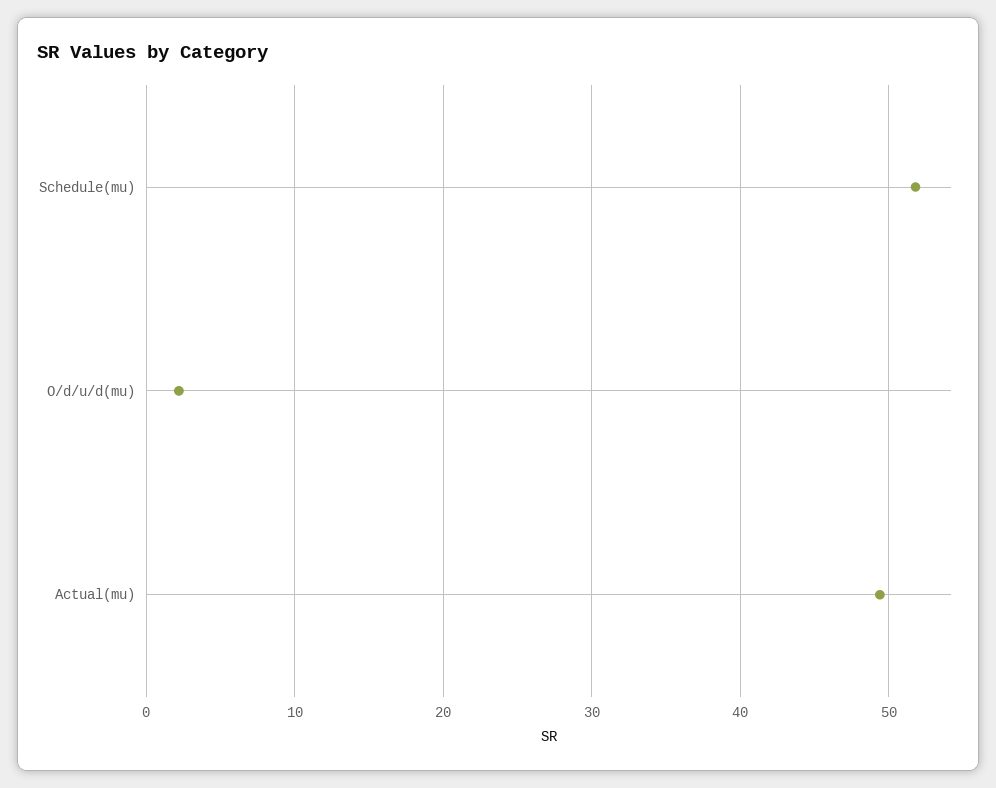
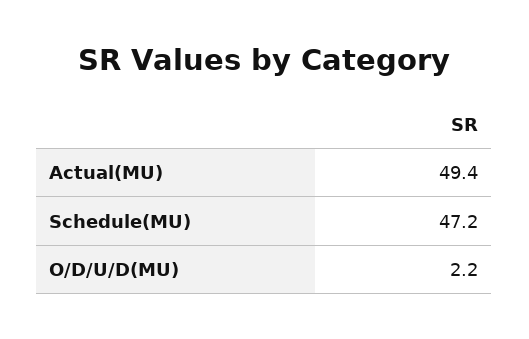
  {
-   "Schedule(mu)": 52,
+   "Schedule(mu)": 47.2,
    "O/d/u/d(mu)": 2.2,
    "Actual(mu)": 49.4
  }

